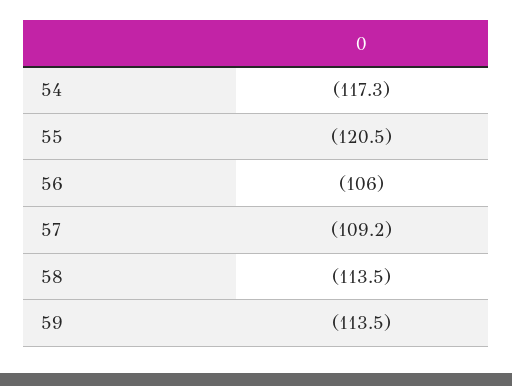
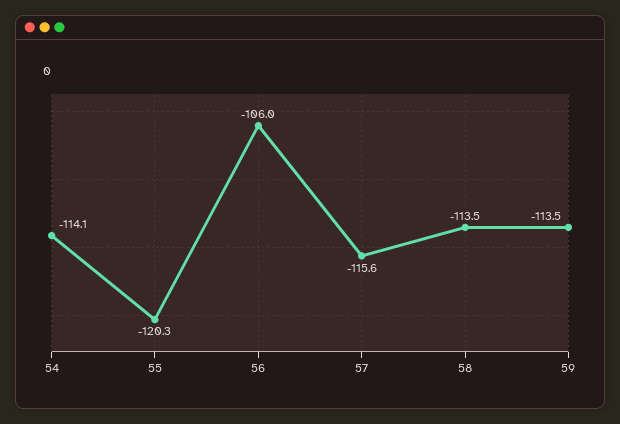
  {
-   "54": -117.3,
+   "54": -114.1,
-   "55": -120.5,
+   "55": -120.3,
    "56": -106,
-   "57": -109.2,
+   "57": -115.6,
    "58": -113.5,
    "59": -113.5
  }

